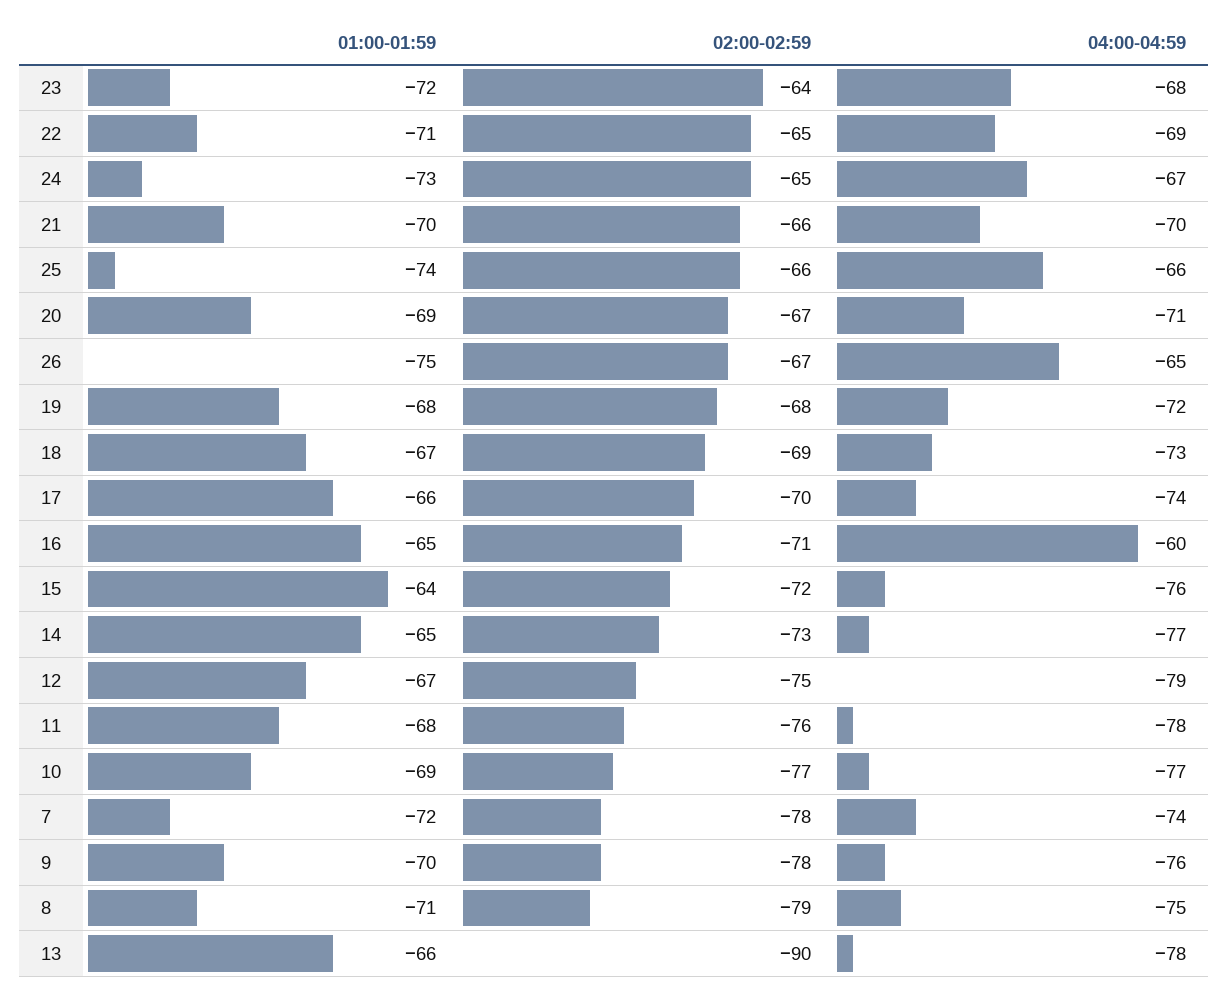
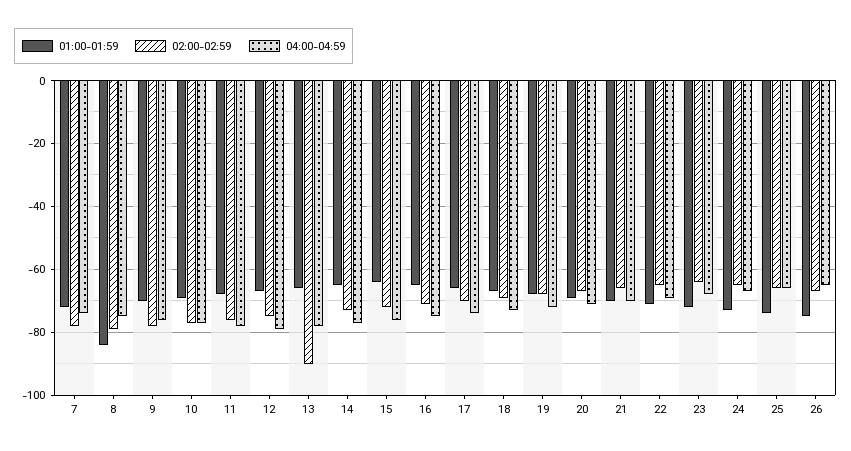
  {
    "01:00-01:59": {
      "23": -72,
      "22": -71,
      "24": -73,
      "21": -70,
      "25": -74,
      "20": -69,
      "26": -75,
      "19": -68,
      "18": -67,
      "17": -66,
      "16": -65,
      "15": -64,
      "14": -65,
      "12": -67,
      "11": -68,
      "10": -69,
      "7": -72,
      "9": -70,
-     "8": -71,
+     "8": -85,
      "13": -66
    },
    "02:00-02:59": {
      "23": -64,
      "22": -65,
      "24": -65,
      "21": -66,
      "25": -66,
      "20": -67,
      "26": -67,
      "19": -68,
      "18": -69,
      "17": -70,
      "16": -71,
      "15": -72,
      "14": -73,
      "12": -75,
      "11": -76,
      "10": -77,
      "7": -78,
      "9": -78,
      "8": -79,
      "13": -90
    },
    "04:00-04:59": {
      "23": -68,
      "22": -69,
      "24": -67,
      "21": -70,
      "25": -66,
      "20": -71,
      "26": -65,
      "19": -72,
      "18": -73,
      "17": -74,
-     "16": -60,
+     "16": -75,
      "15": -76,
      "14": -77,
      "12": -79,
      "11": -78,
      "10": -77,
      "7": -74,
      "9": -76,
      "8": -75,
      "13": -78
    }
  }

